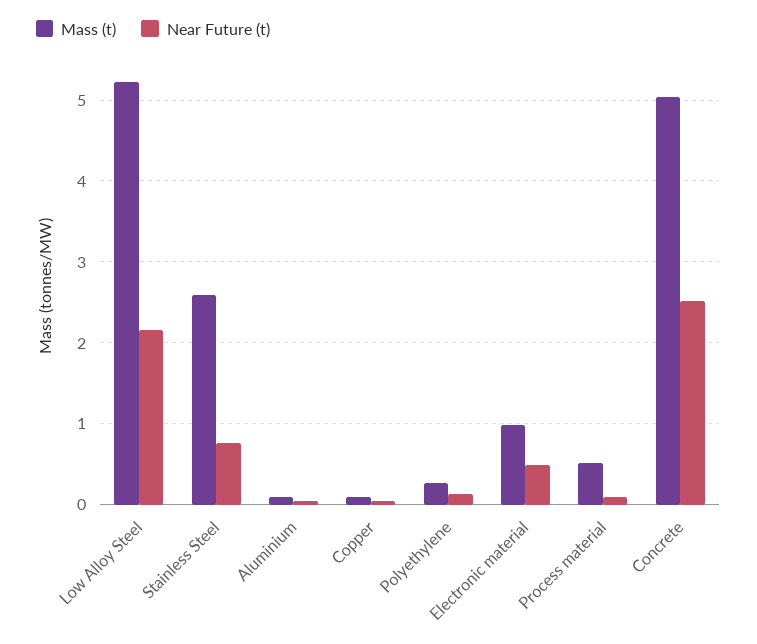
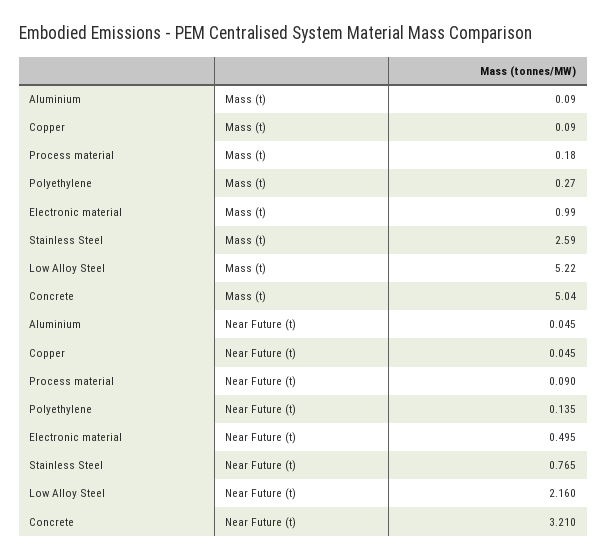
  {
    "Mass (t)": {
      "Low Alloy Steel": 5.22,
      "Stainless Steel": 2.59,
      "Aluminium": 0.09,
      "Copper": 0.09,
      "Polyethylene": 0.27,
      "Electronic material": 0.99,
-     "Process material": 0.5,
+     "Process material": 0.18,
      "Concrete": 5.04
    },
    "Near Future (t)": {
      "Low Alloy Steel": 2.16,
      "Stainless Steel": 0.765,
      "Aluminium": 0.045,
      "Copper": 0.045,
      "Polyethylene": 0.135,
      "Electronic material": 0.495,
      "Process material": 0.09,
-     "Concrete": 2.5
+     "Concrete": 3.21
    }
  }

